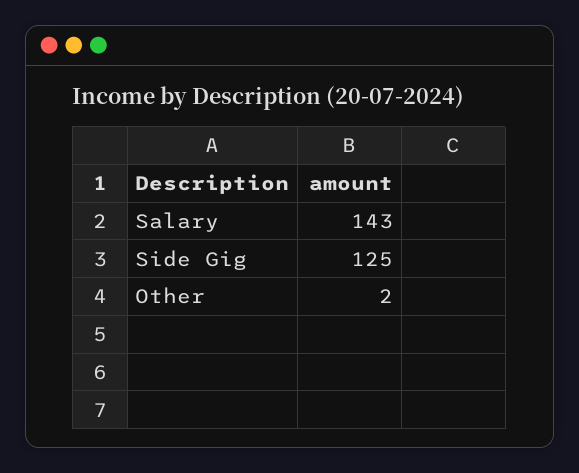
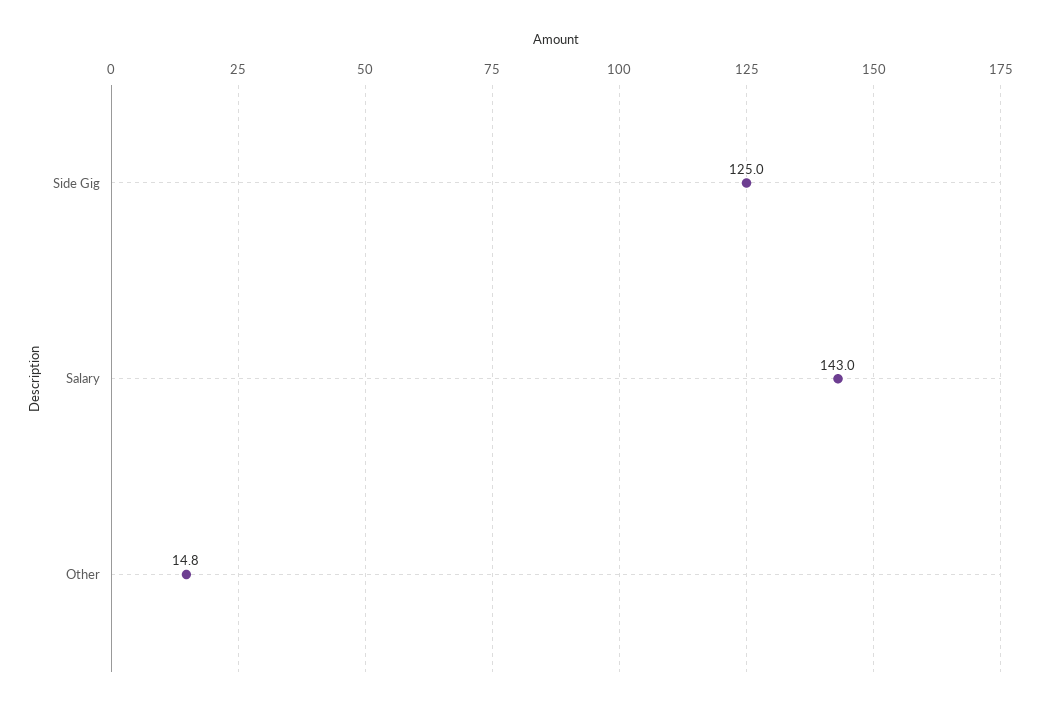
  {
    "Salary": 143,
    "Side Gig": 125,
-   "Other": 2
+   "Other": 14.8
  }

